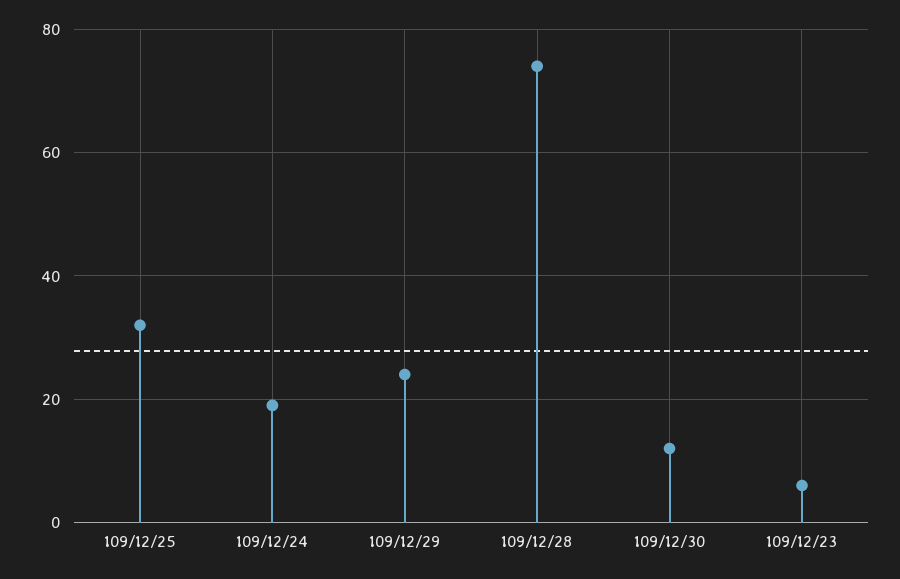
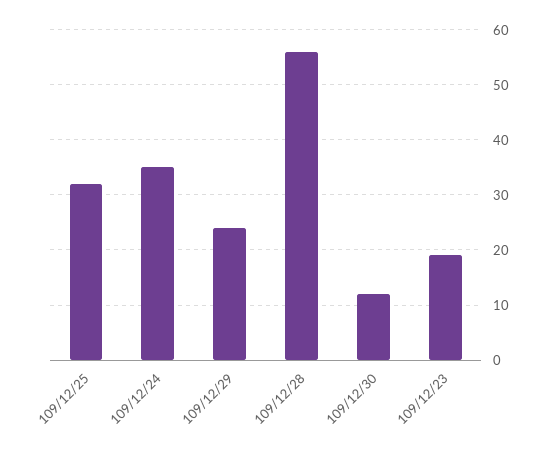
  {
    "109/12/25": 30,
-   "109/12/24": 20,
+   "109/12/24": 35,
    "109/12/29": 25,
-   "109/12/28": 75,
+   "109/12/28": 55,
    "109/12/30": 10,
-   "109/12/23": 5
+   "109/12/23": 20
  }

